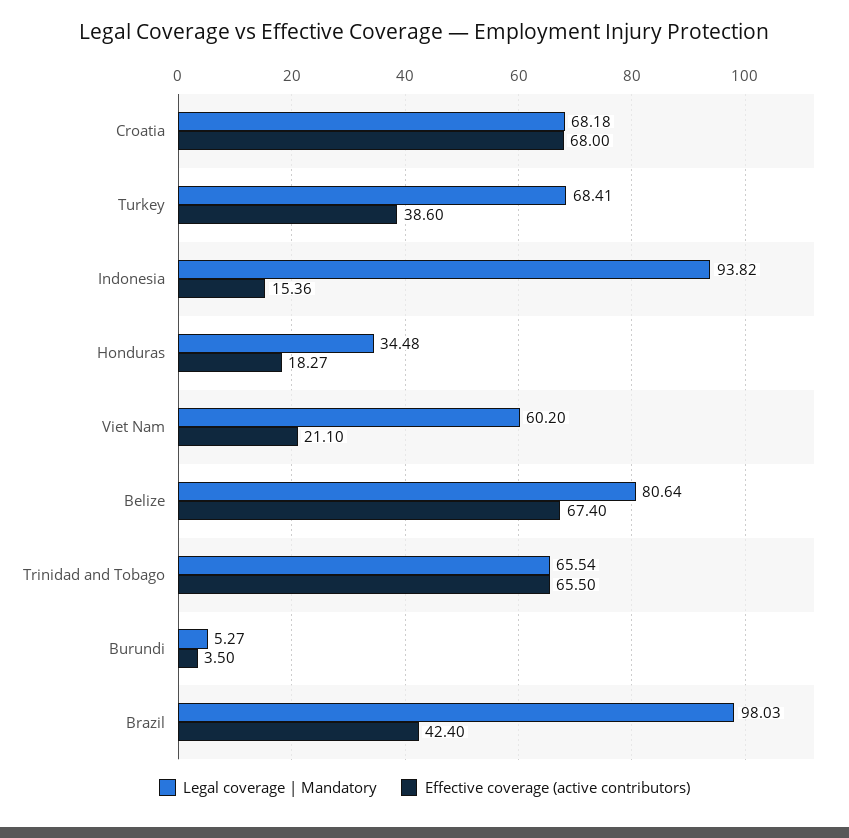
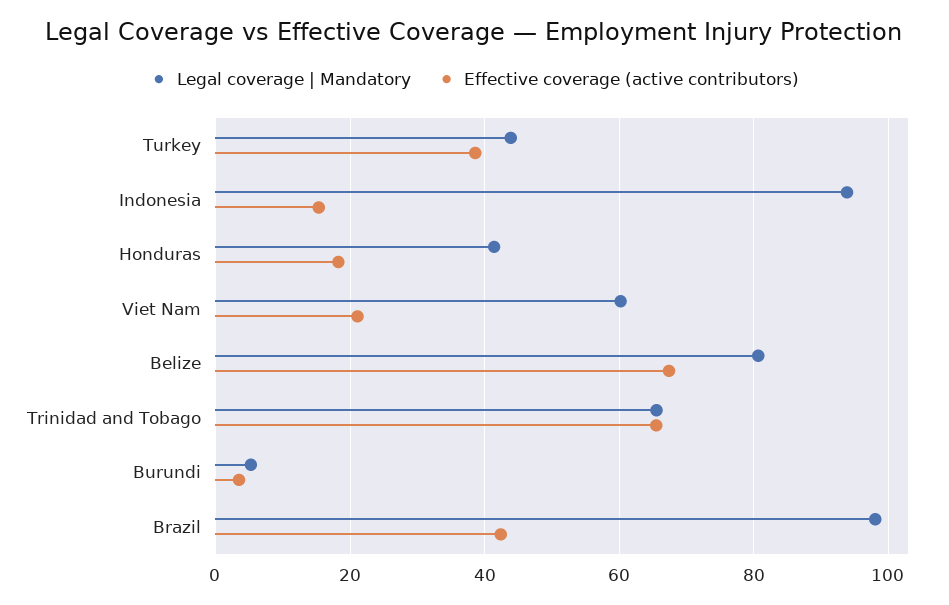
  {
    "Legal coverage | Mandatory": {
-     "Croatia": 68.18,
-     "Turkey": 68.41,
+     "Turkey": 44,
      "Indonesia": 93.82,
-     "Honduras": 34.48,
+     "Honduras": 42,
      "Viet Nam": 60.2,
      "Belize": 80.64,
      "Trinidad and Tobago": 65.54,
      "Burundi": 5.27,
      "Brazil": 98.03
    },
    "Effective coverage (active contributors)": {
-     "Croatia": 68,
      "Turkey": 38.6,
      "Indonesia": 15.36,
      "Honduras": 18.27,
      "Viet Nam": 21.1,
      "Belize": 67.4,
      "Trinidad and Tobago": 65.5,
      "Burundi": 3.5,
      "Brazil": 42.4
    }
  }

